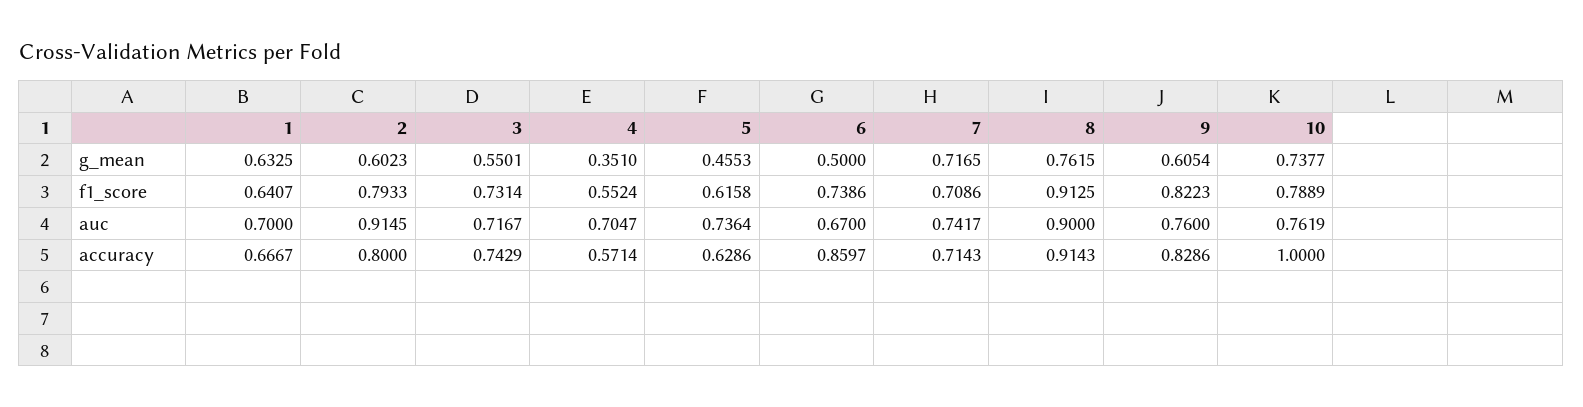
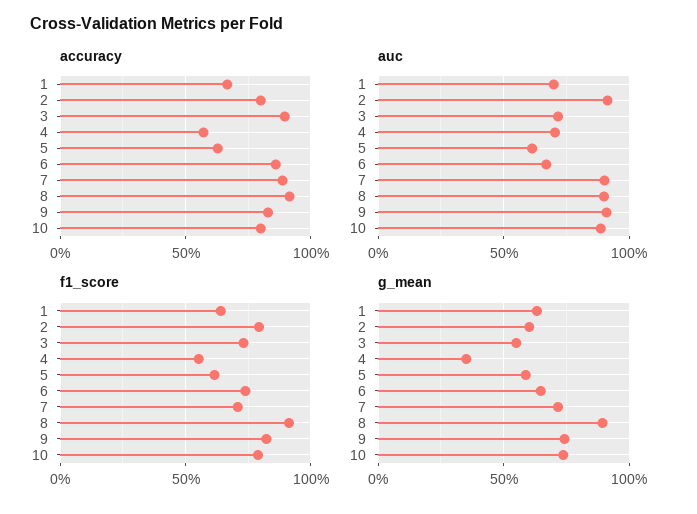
  {
    "g_mean": {
      "1": 0.6325,
      "2": 0.6023,
      "3": 0.5501,
      "4": 0.351,
-     "5": 0.4553,
+     "5": 0.6,
-     "6": 0.5,
+     "6": 0.65,
      "7": 0.7165,
-     "8": 0.7615,
+     "8": 0.9,
-     "9": 0.6054,
+     "9": 0.75,
      "10": 0.7377
    },
    "f1_score": {
      "1": 0.6407,
      "2": 0.7933,
      "3": 0.7314,
      "4": 0.5524,
      "5": 0.6158,
      "6": 0.7386,
      "7": 0.7086,
      "8": 0.9125,
      "9": 0.8223,
      "10": 0.7889
    },
    "auc": {
      "1": 0.7,
      "2": 0.9145,
      "3": 0.7167,
      "4": 0.7047,
-     "5": 0.7364,
+     "5": 0.6,
      "6": 0.67,
-     "7": 0.7417,
+     "7": 0.9,
      "8": 0.9,
-     "9": 0.76,
+     "9": 0.9,
-     "10": 0.7619
+     "10": 0.9
    },
    "accuracy": {
      "1": 0.6667,
      "2": 0.8,
-     "3": 0.7429,
+     "3": 0.9,
      "4": 0.5714,
      "5": 0.6286,
      "6": 0.8597,
-     "7": 0.7143,
+     "7": 0.9,
      "8": 0.9143,
      "9": 0.8286,
-     "10": 1
+     "10": 0.8
    }
  }

